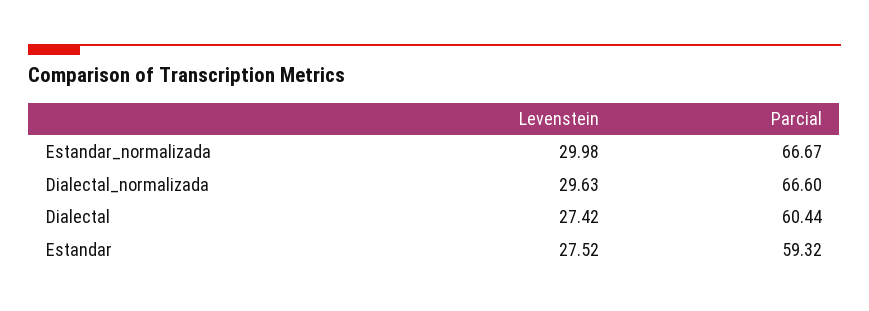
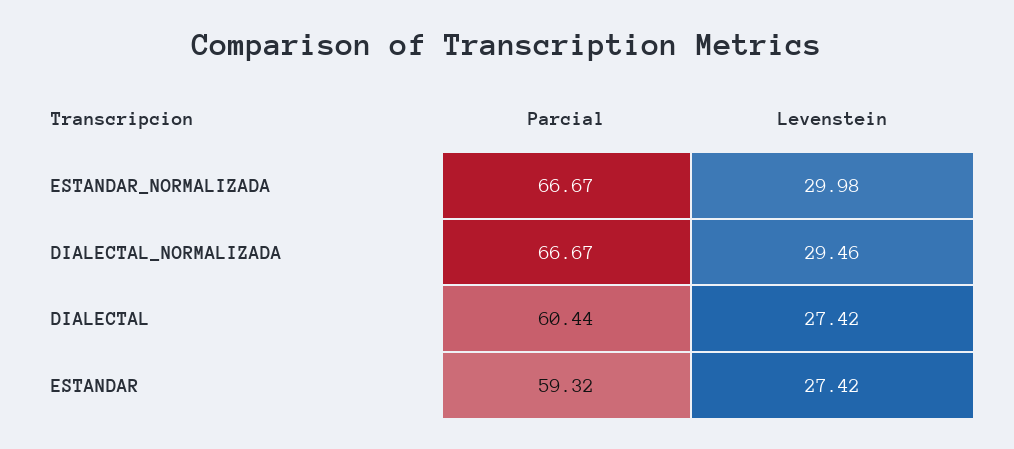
  {
    "Levenstein": {
      "Estandar_normalizada": 29.98,
-     "Dialectal_normalizada": 29.63,
+     "Dialectal_normalizada": 29.46,
      "Dialectal": 27.42,
-     "Estandar": 27.52
+     "Estandar": 27.42
    },
    "Parcial": {
      "Estandar_normalizada": 66.67,
-     "Dialectal_normalizada": 66.6,
+     "Dialectal_normalizada": 66.67,
      "Dialectal": 60.44,
      "Estandar": 59.32
    }
  }

